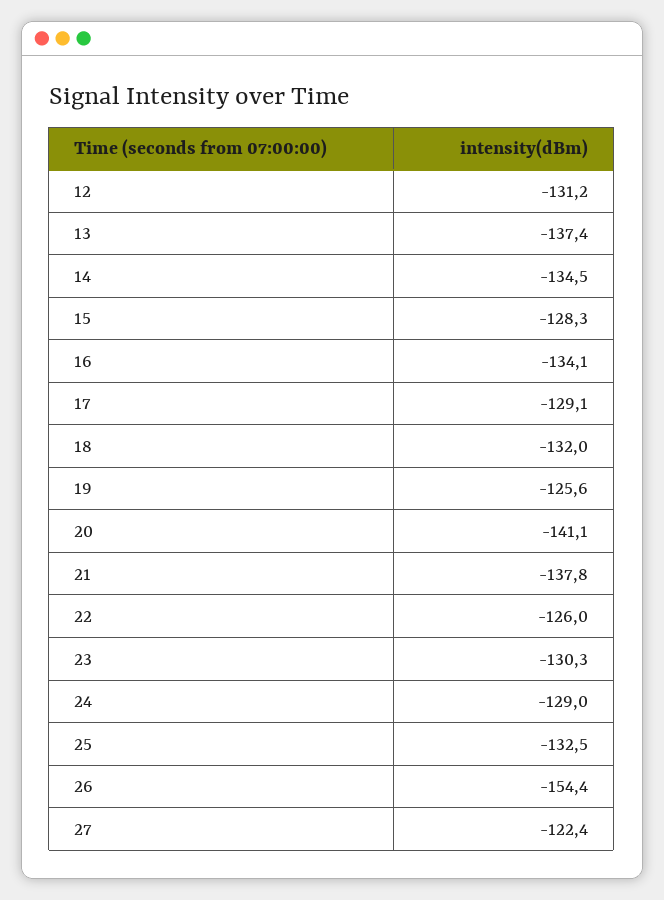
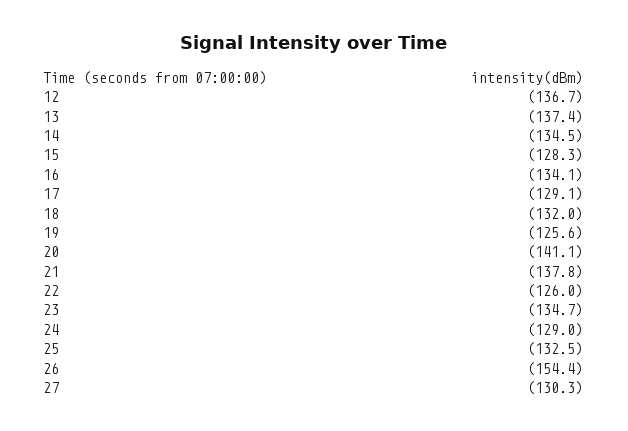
  {
-   "12": -131.2,
+   "12": -136.7,
    "13": -137.4,
    "14": -134.5,
    "15": -128.3,
    "16": -134.1,
    "17": -129.1,
    "18": -132,
    "19": -125.6,
    "20": -141.1,
    "21": -137.8,
    "22": -126,
-   "23": -130.3,
+   "23": -134.7,
    "24": -129,
    "25": -132.5,
    "26": -154.4,
-   "27": -122.4
+   "27": -130.3
  }

